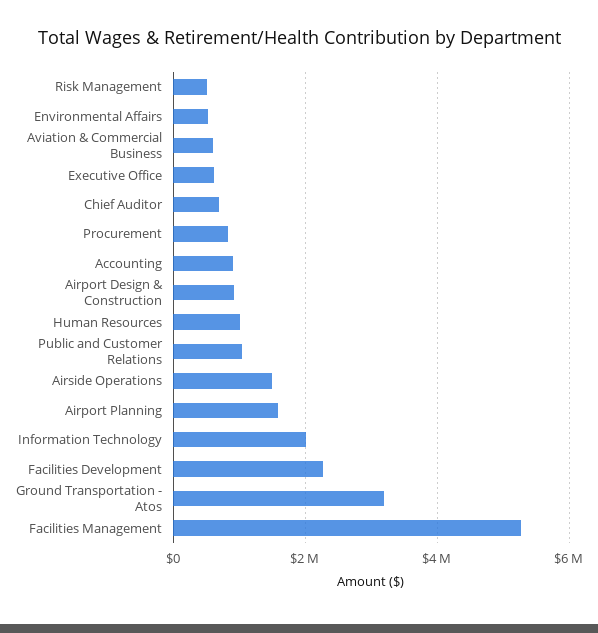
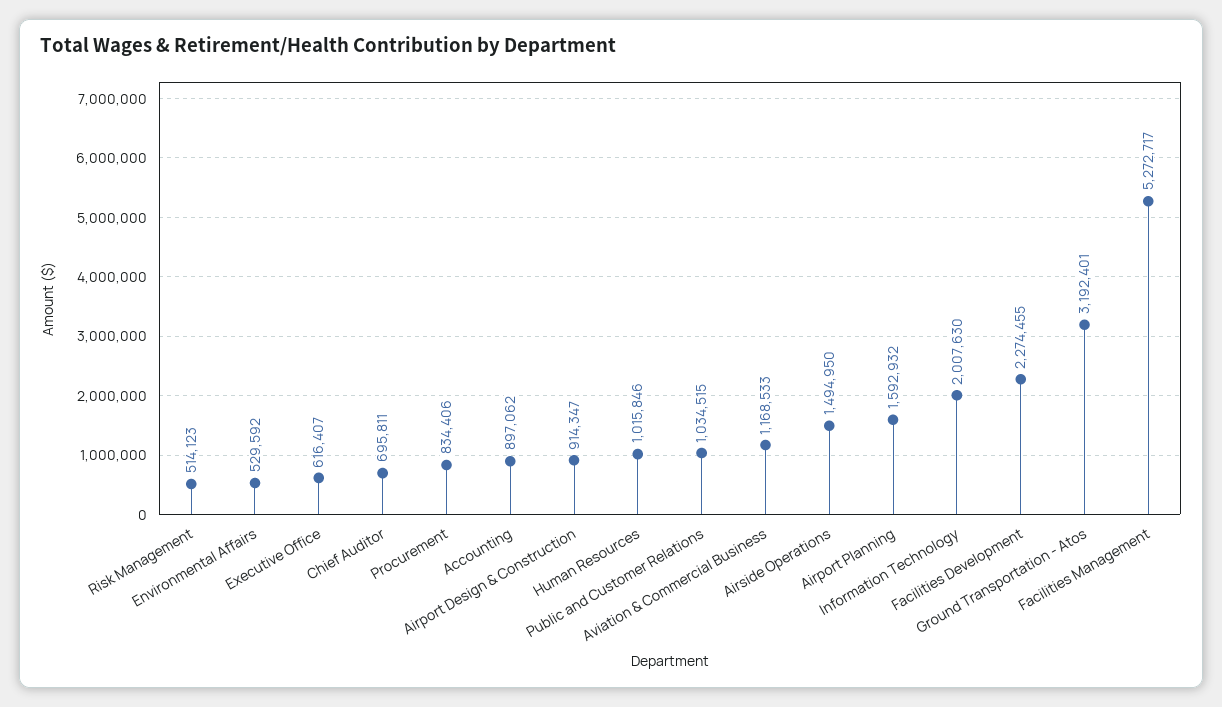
  {
    "Risk Management": 514123,
    "Environmental Affairs": 529592,
-   "Aviation & Commercial Business": 600000,
+   "Aviation & Commercial Business": 1168533,
    "Executive Office": 616407,
    "Chief Auditor": 695811,
    "Procurement": 834406,
    "Accounting": 897062,
    "Airport Design & Construction": 914347,
    "Human Resources": 1015846,
    "Public and Customer Relations": 1034515,
    "Airside Operations": 1494950,
    "Airport Planning": 1592932,
    "Information Technology": 2007630,
    "Facilities Development": 2274455,
    "Ground Transportation - Atos": 3192401,
    "Facilities Management": 5272717
  }

